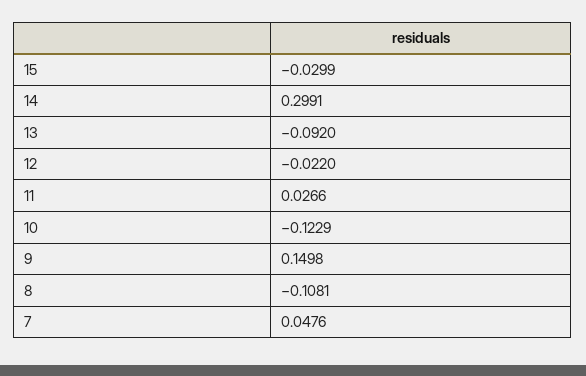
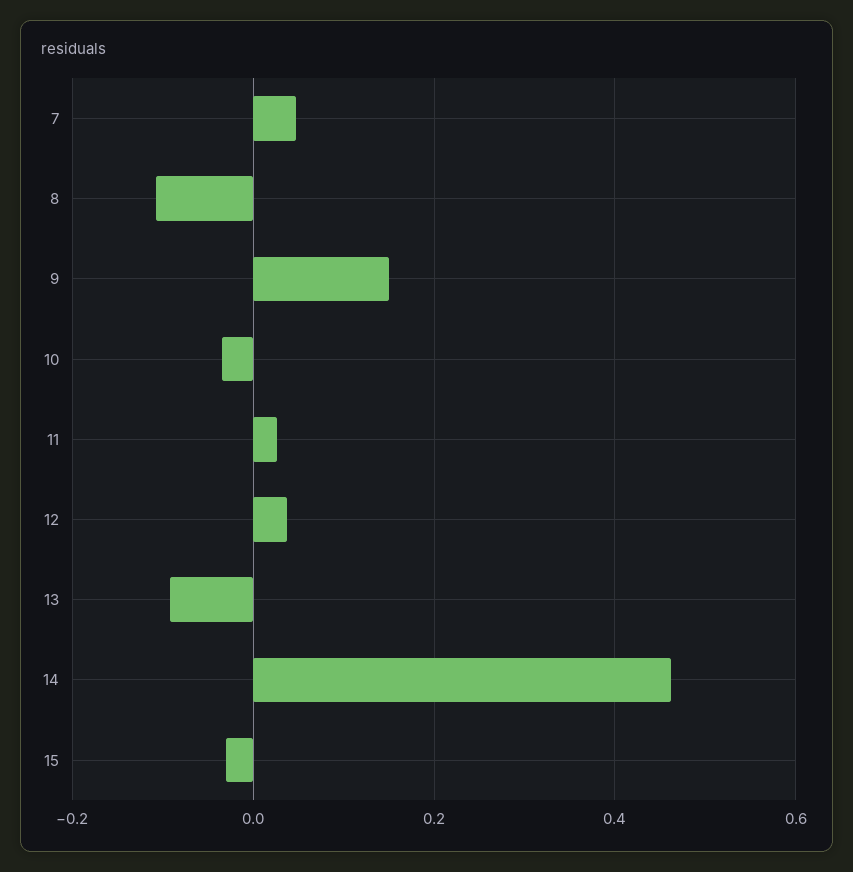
  {
    "15": -0.0299,
-   "14": 0.2991,
+   "14": 0.46,
    "13": -0.092,
-   "12": -0.022,
+   "12": 0.04,
    "11": 0.0266,
-   "10": -0.1229,
+   "10": -0.04,
    "9": 0.1498,
    "8": -0.1081,
    "7": 0.0476
  }

